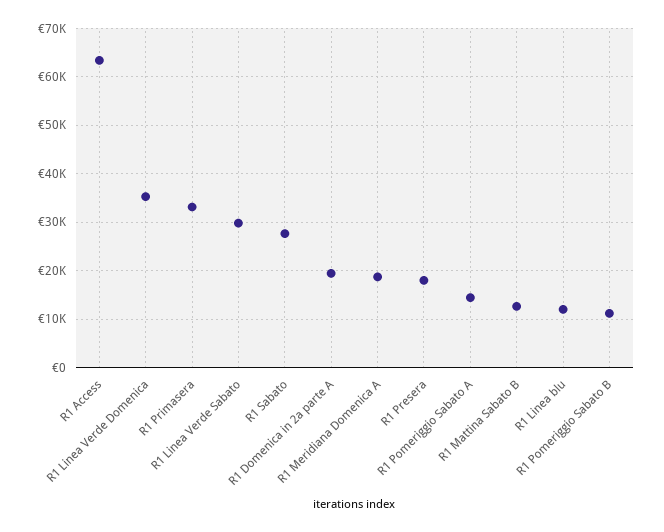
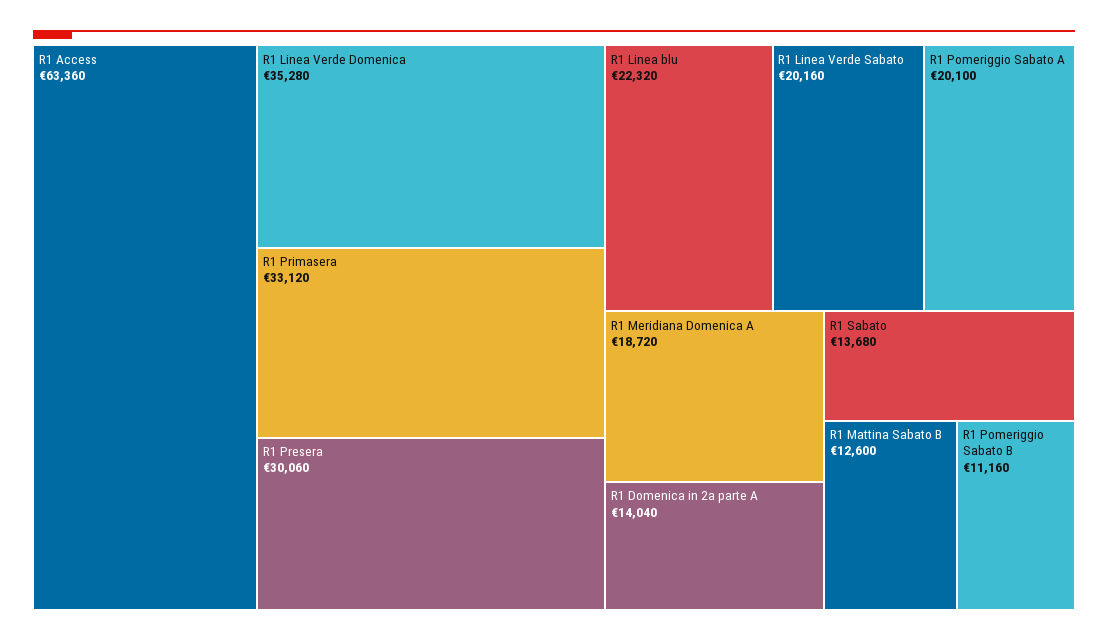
  {
    "R1 Access": 63360,
    "R1 Linea Verde Domenica": 35280,
    "R1 Primasera": 33120,
-   "R1 Linea Verde Sabato": 30000,
+   "R1 Linea Verde Sabato": 20160,
-   "R1 Sabato": 28000,
+   "R1 Sabato": 13680,
-   "R1 Domenica in 2a parte A": 20000,
+   "R1 Domenica in 2a parte A": 14040,
    "R1 Meridiana Domenica A": 18720,
-   "R1 Presera": 18000,
+   "R1 Presera": 30060,
-   "R1 Pomeriggio Sabato A": 14000,
+   "R1 Pomeriggio Sabato A": 20100,
    "R1 Mattina Sabato B": 12600,
-   "R1 Linea blu": 12000,
+   "R1 Linea blu": 22320,
    "R1 Pomeriggio Sabato B": 11160
  }

